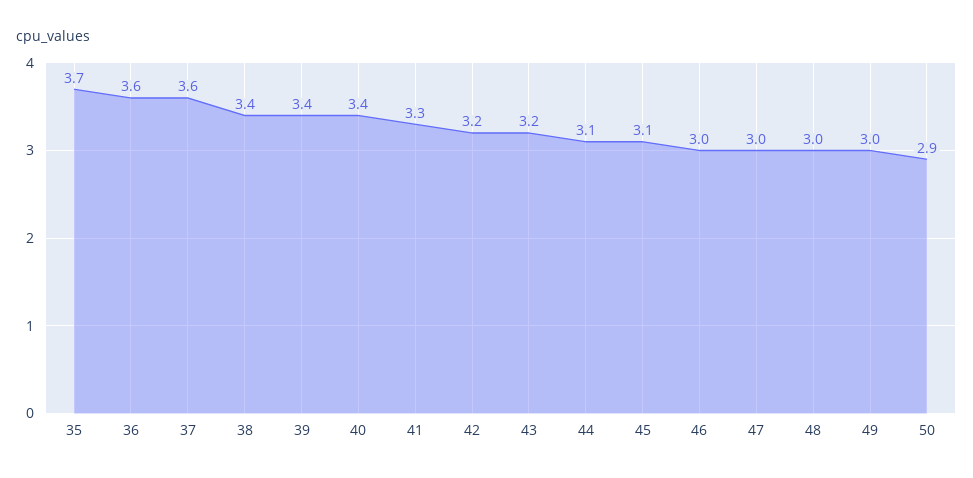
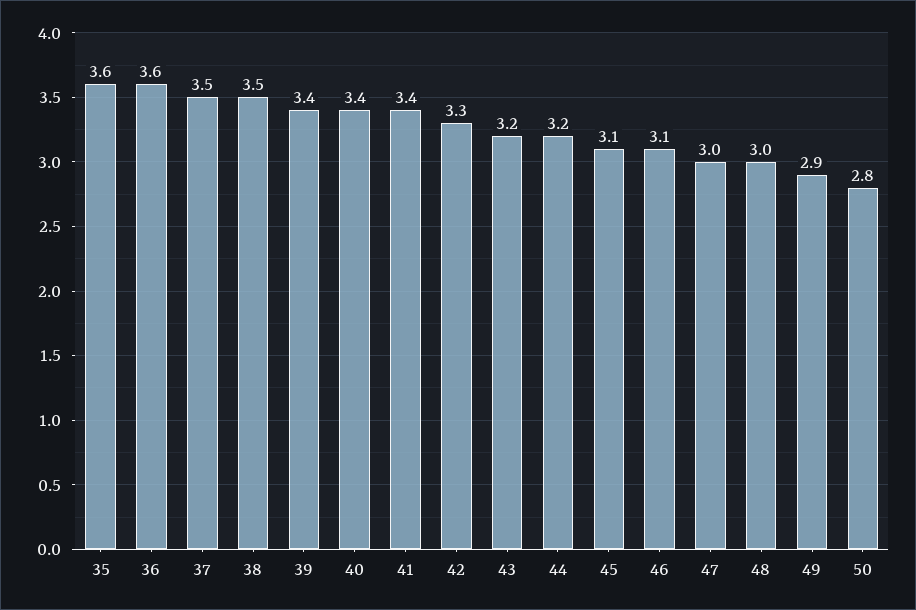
  {
-   "35": 3.7,
+   "35": 3.6,
    "36": 3.6,
-   "37": 3.6,
+   "37": 3.5,
-   "38": 3.4,
+   "38": 3.5,
    "39": 3.4,
    "40": 3.4,
-   "41": 3.3,
+   "41": 3.4,
-   "42": 3.2,
+   "42": 3.3,
    "43": 3.2,
-   "44": 3.1,
+   "44": 3.2,
    "45": 3.1,
-   "46": 3,
+   "46": 3.1,
    "47": 3,
    "48": 3,
-   "49": 3,
+   "49": 2.9,
-   "50": 2.9
+   "50": 2.8
  }

